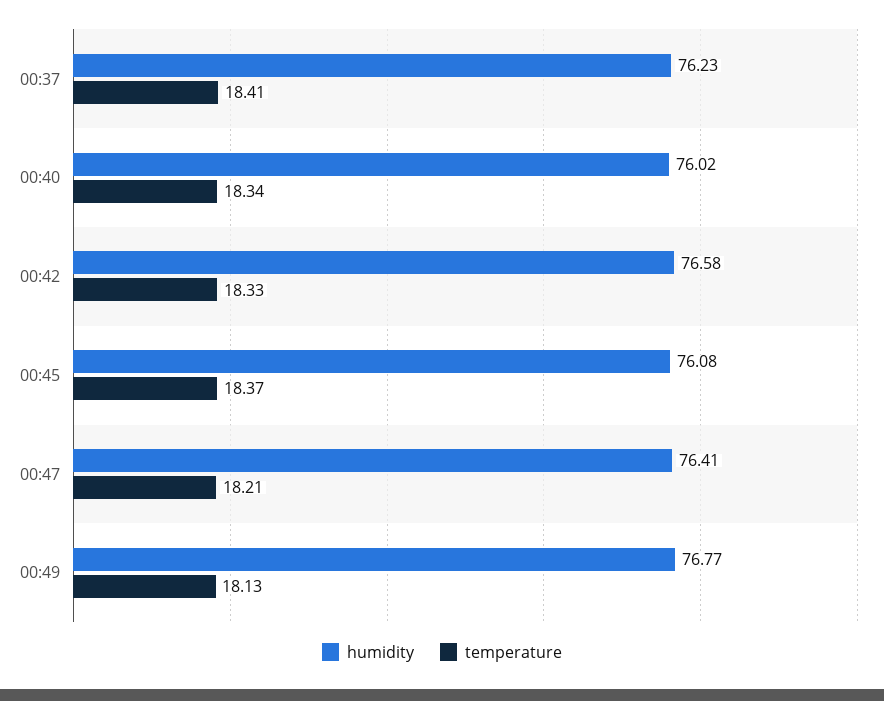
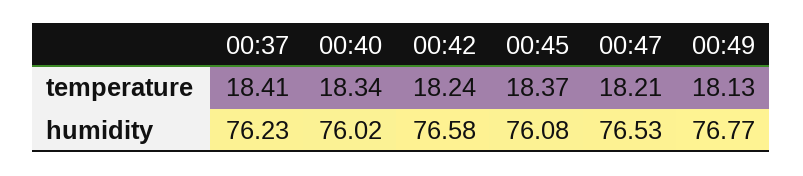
  {
    "humidity": {
      "00:37": 76.23,
      "00:40": 76.02,
      "00:42": 76.58,
      "00:45": 76.08,
-     "00:47": 76.41,
+     "00:47": 76.53,
      "00:49": 76.77
    },
    "temperature": {
      "00:37": 18.41,
      "00:40": 18.34,
-     "00:42": 18.33,
+     "00:42": 18.24,
      "00:45": 18.37,
      "00:47": 18.21,
      "00:49": 18.13
    }
  }

